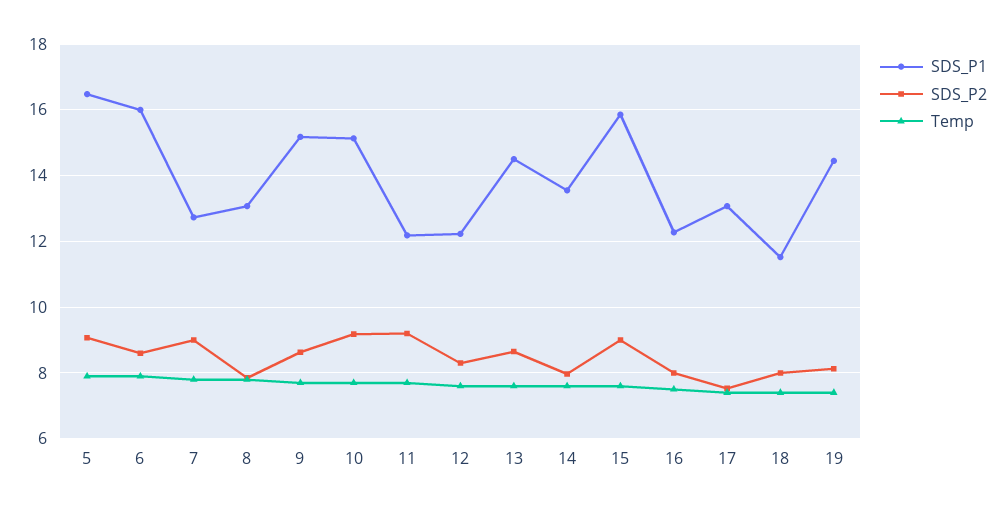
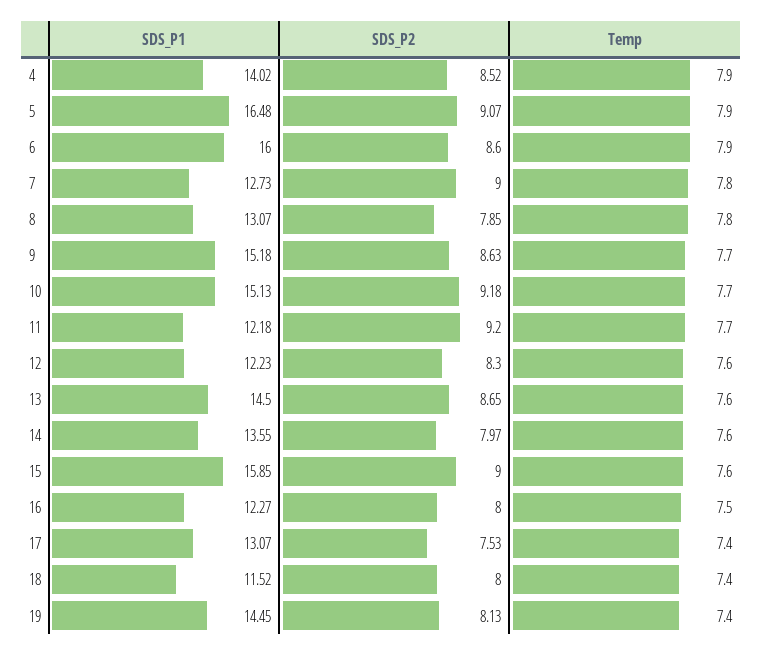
  {
    "SDS_P1": {
      "5": 16.48,
      "6": 16,
      "7": 12.73,
      "8": 13.07,
      "9": 15.18,
      "10": 15.13,
      "11": 12.18,
      "12": 12.23,
      "13": 14.5,
      "14": 13.55,
      "15": 15.85,
      "16": 12.27,
      "17": 13.07,
      "18": 11.52,
-     "19": 14.45
+     "19": 14.45,
+     "4": 14.02
    },
    "SDS_P2": {
      "5": 9.07,
      "6": 8.6,
      "7": 9,
      "8": 7.85,
      "9": 8.63,
      "10": 9.18,
      "11": 9.2,
      "12": 8.3,
      "13": 8.65,
      "14": 7.97,
      "15": 9,
      "16": 8,
      "17": 7.53,
      "18": 8,
-     "19": 8.13
+     "19": 8.13,
+     "4": 8.52
    },
    "Temp": {
      "5": 7.9,
      "6": 7.9,
      "7": 7.8,
      "8": 7.8,
      "9": 7.7,
      "10": 7.7,
      "11": 7.7,
      "12": 7.6,
      "13": 7.6,
      "14": 7.6,
      "15": 7.6,
      "16": 7.5,
      "17": 7.4,
      "18": 7.4,
-     "19": 7.4
+     "19": 7.4,
+     "4": 7.9
    }
  }

